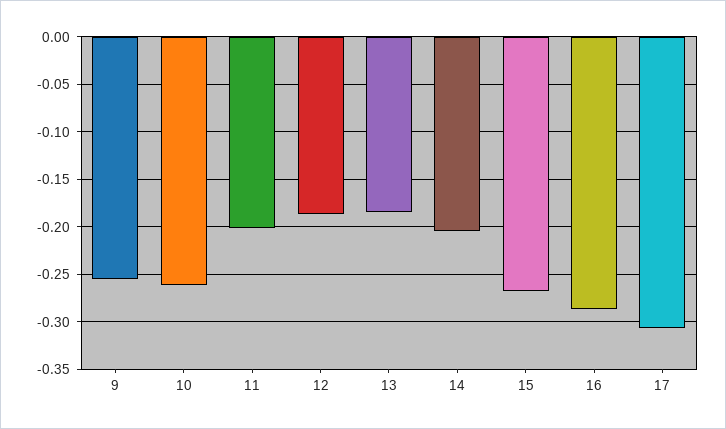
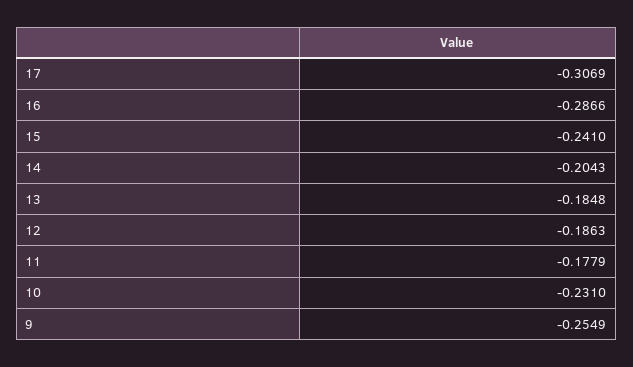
  {
    "9": -0.2549,
-   "10": -0.26,
+   "10": -0.231,
-   "11": -0.2,
+   "11": -0.1779,
    "12": -0.1863,
    "13": -0.1848,
    "14": -0.2043,
-   "15": -0.27,
+   "15": -0.241,
    "16": -0.2866,
    "17": -0.3069
  }

